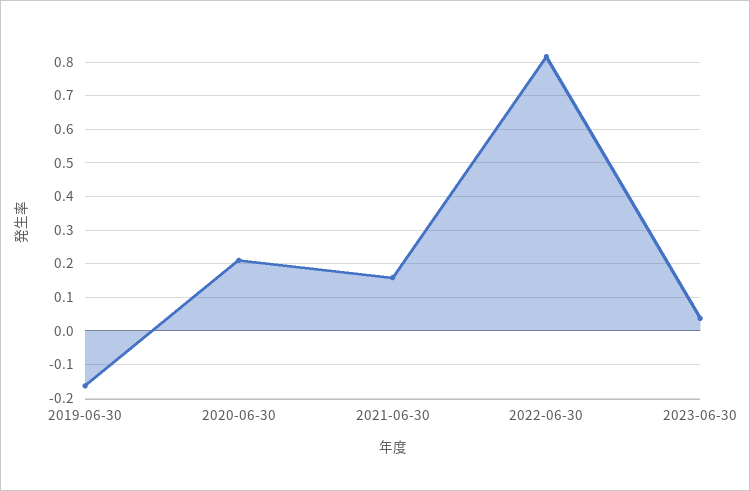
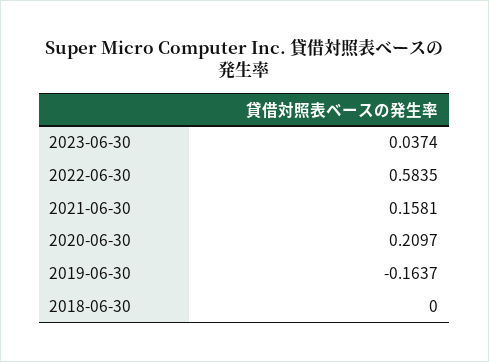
  {
    "2019-06-30": -0.1637,
    "2020-06-30": 0.2097,
    "2021-06-30": 0.1581,
-   "2022-06-30": 0.82,
+   "2022-06-30": 0.5835,
-   "2023-06-30": 0.0374
+   "2023-06-30": 0.0374,
+   "2018-06-30": 0
  }

